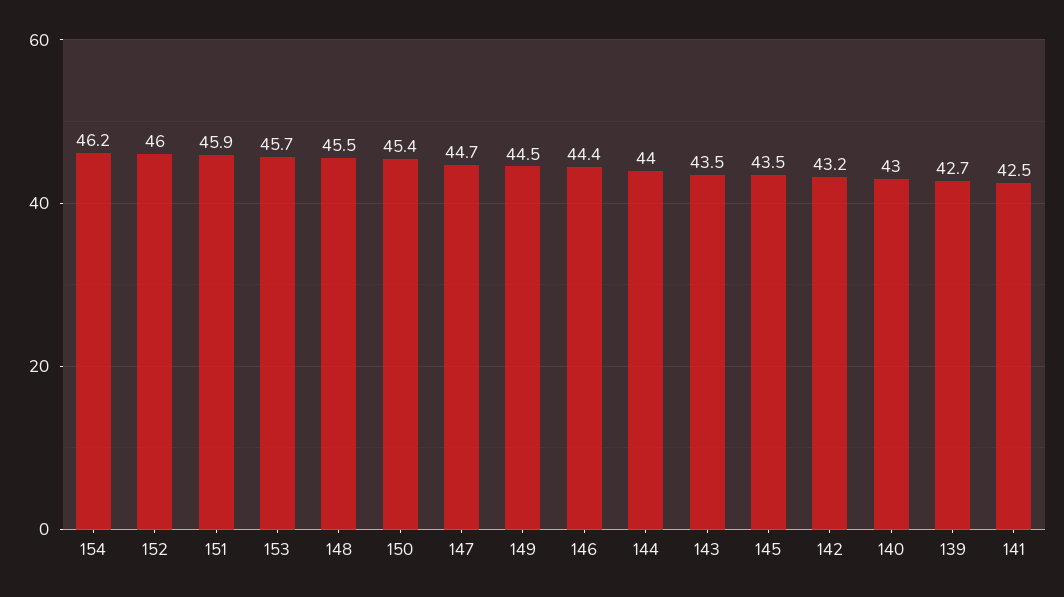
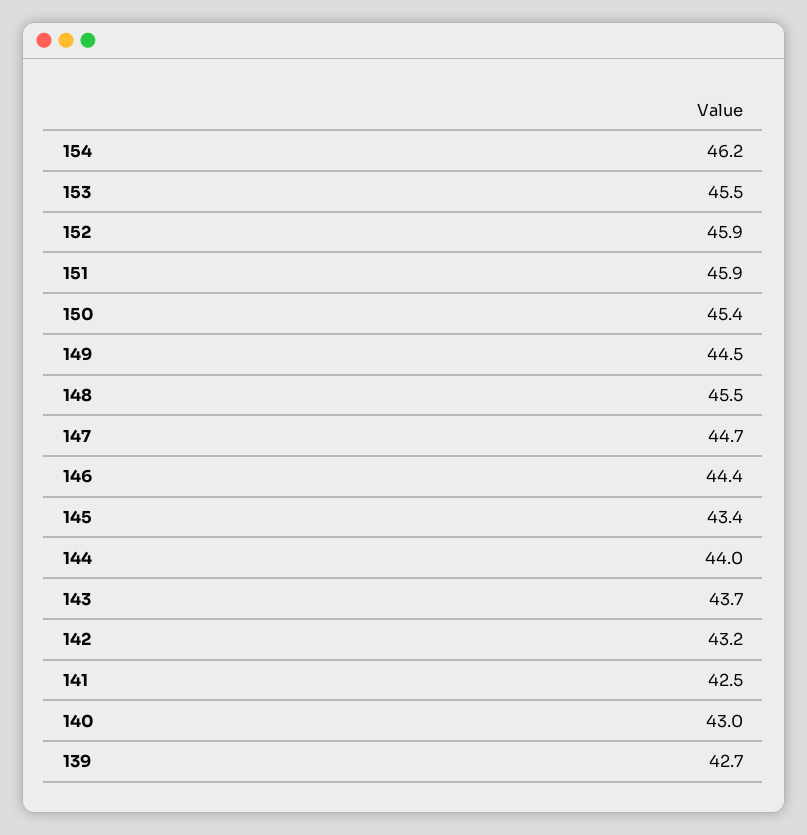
  {
    "154": 46.2,
-   "152": 46,
+   "152": 45.9,
    "151": 45.9,
-   "153": 45.7,
+   "153": 45.5,
    "148": 45.5,
    "150": 45.4,
    "147": 44.7,
    "149": 44.5,
    "146": 44.4,
    "144": 44,
-   "143": 43.5,
+   "143": 43.7,
-   "145": 43.5,
+   "145": 43.4,
    "142": 43.2,
    "140": 43,
    "139": 42.7,
    "141": 42.5
  }

